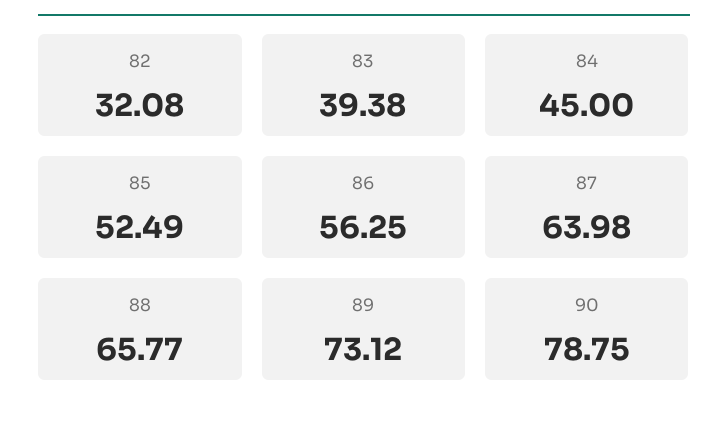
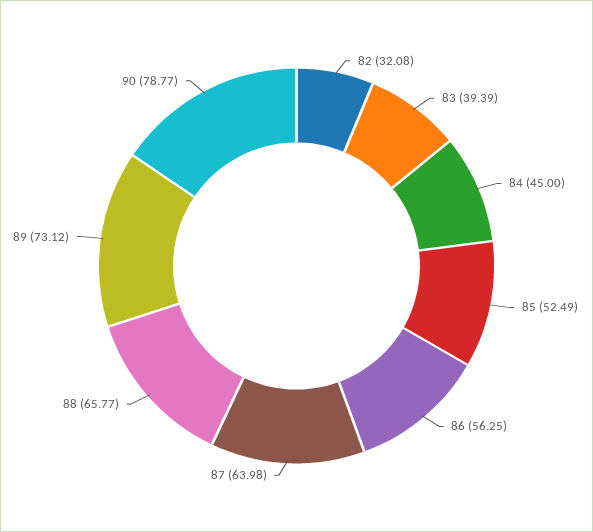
  {
    "82": 32.08,
-   "83": 39.38,
+   "83": 39.39,
    "84": 45,
    "85": 52.49,
    "86": 56.25,
    "87": 63.98,
    "88": 65.77,
    "89": 73.12,
-   "90": 78.75
+   "90": 78.77
  }

